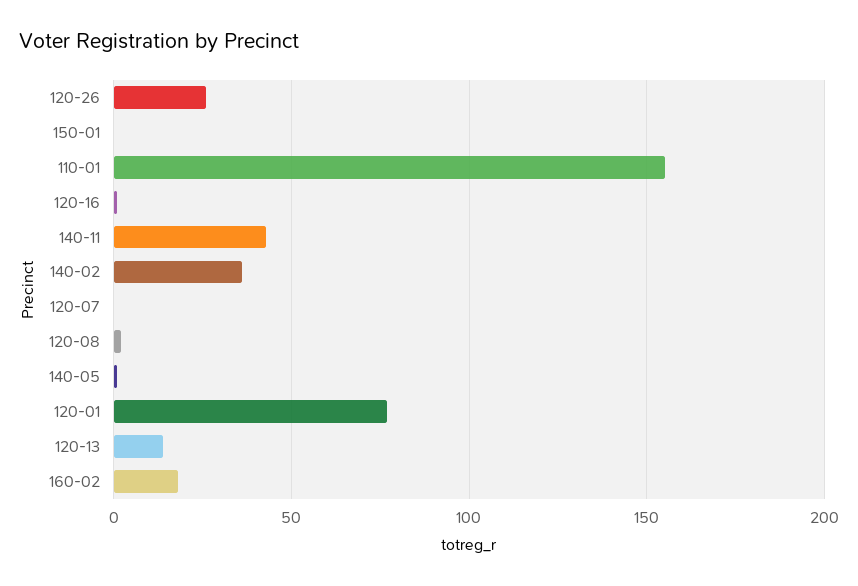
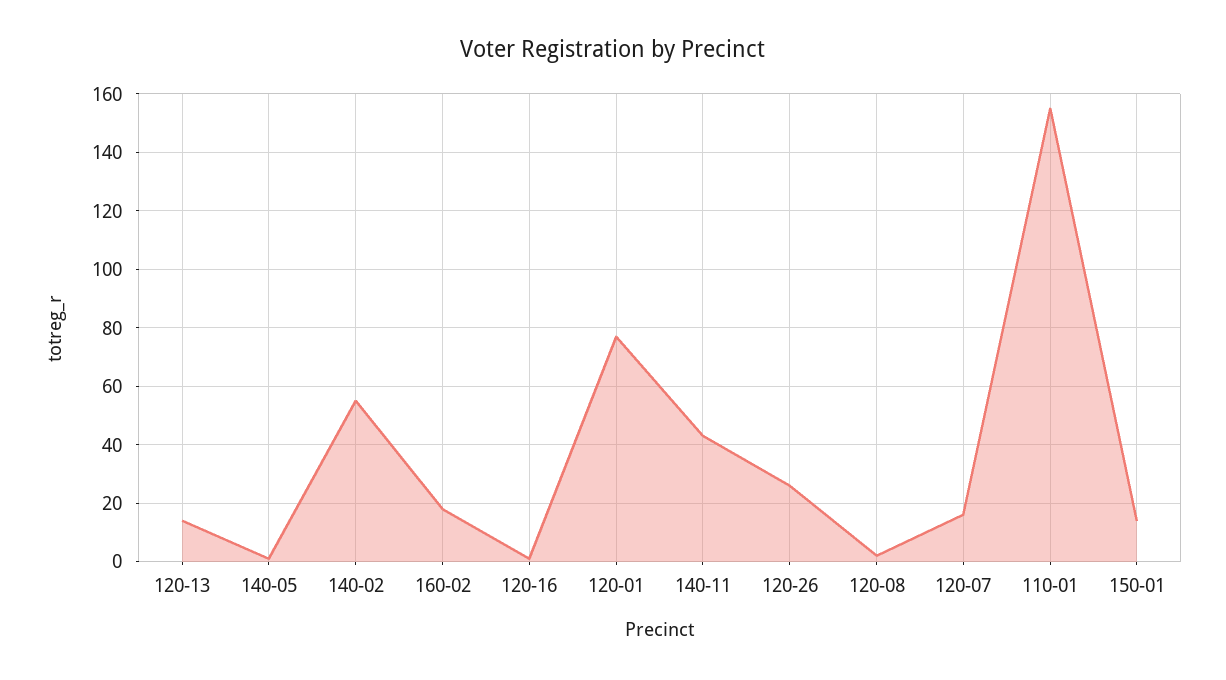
  {
    "120-26": 25,
-   "150-01": 0,
+   "150-01": 15,
    "110-01": 155,
    "120-16": 0,
    "140-11": 45,
-   "140-02": 35,
+   "140-02": 55,
-   "120-07": 0,
+   "120-07": 15,
    "120-08": 0,
    "140-05": 0,
    "120-01": 75,
    "120-13": 15,
    "160-02": 20
  }

